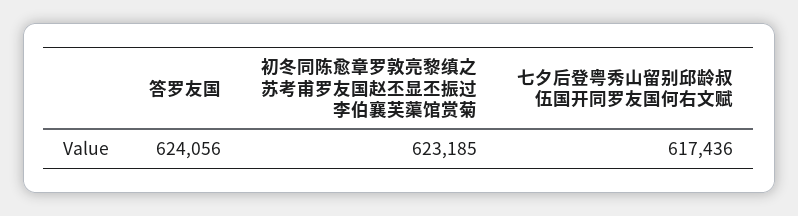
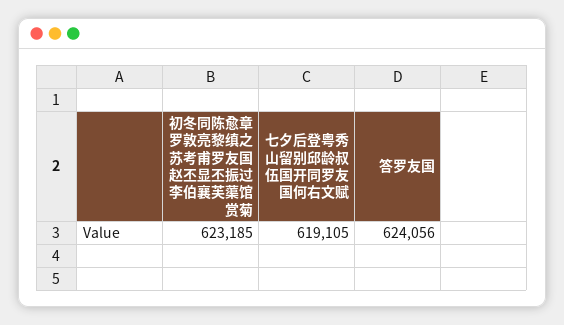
  {
    "答罗友国": 624056,
    "初冬同陈愈章罗敦亮黎缜之苏考甫罗友国赵丕显丕振过李伯襄芙蕖馆赏菊": 623185,
-   "七夕后登粤秀山留别邱龄叔伍国开同罗友国何右文赋": 617436
+   "七夕后登粤秀山留别邱龄叔伍国开同罗友国何右文赋": 619105
  }

